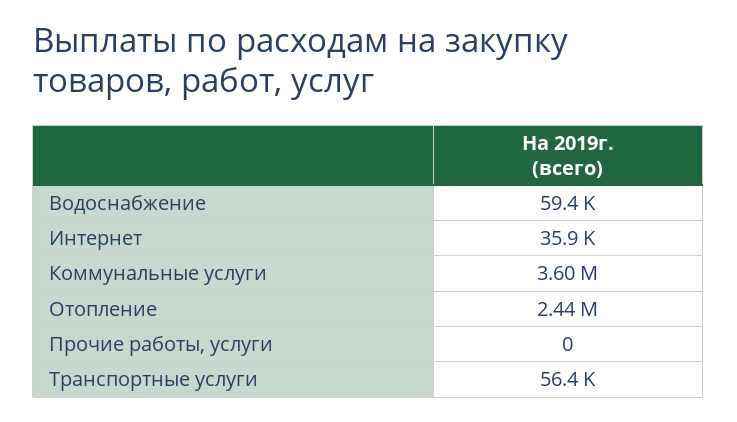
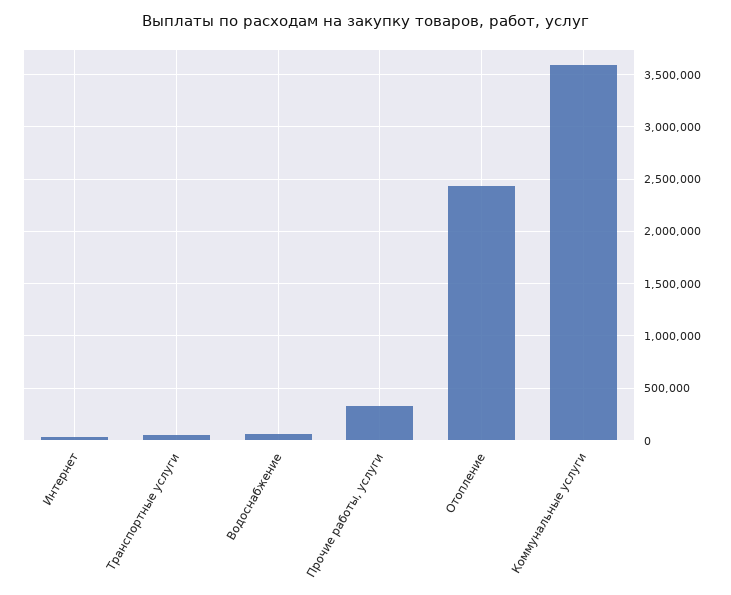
  {
    "Водоснабжение": 59400,
    "Интернет": 35900,
    "Коммунальные услуги": 3600000,
    "Отопление": 2440000,
-   "Прочие работы, услуги": 0,
+   "Прочие работы, услуги": 300000,
    "Транспортные услуги": 56400
  }

